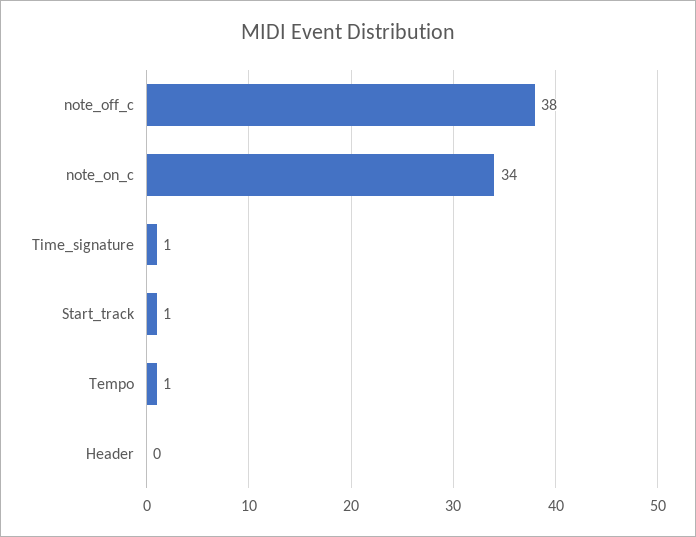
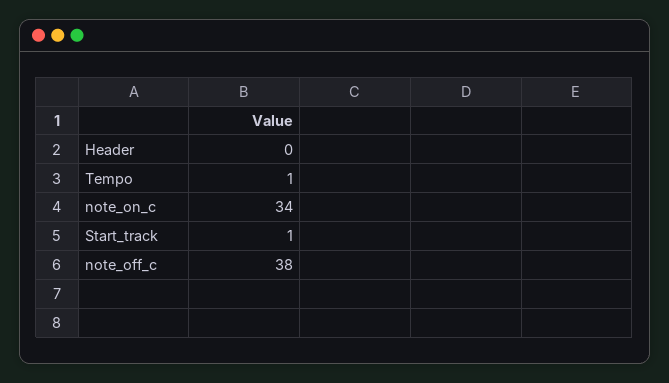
  {
    "note_off_c": 38,
    "note_on_c": 34,
-   "Time_signature": 1,
    "Start_track": 1,
    "Tempo": 1,
    "Header": 0
  }

